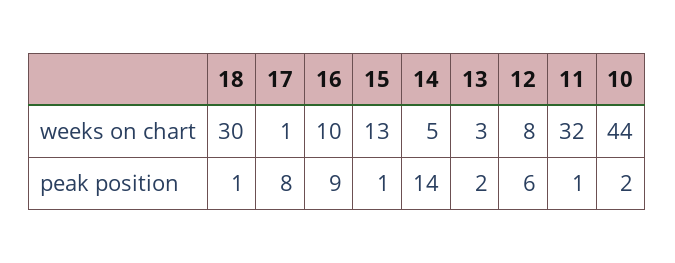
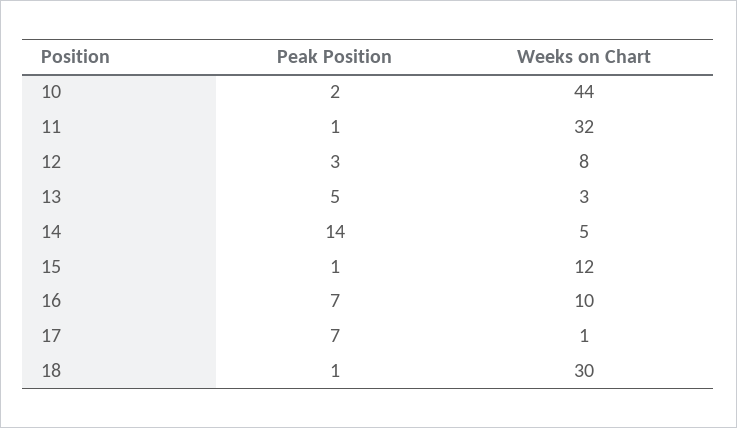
  {
    "18": {
      "weeks on chart": 30,
      "peak position": 1
    },
    "17": {
      "weeks on chart": 1,
-     "peak position": 8
+     "peak position": 7
    },
    "16": {
      "weeks on chart": 10,
-     "peak position": 9
+     "peak position": 7
    },
    "15": {
-     "weeks on chart": 13,
+     "weeks on chart": 12,
      "peak position": 1
    },
    "14": {
      "weeks on chart": 5,
      "peak position": 14
    },
    "13": {
      "weeks on chart": 3,
-     "peak position": 2
+     "peak position": 5
    },
    "12": {
      "weeks on chart": 8,
-     "peak position": 6
+     "peak position": 3
    },
    "11": {
      "weeks on chart": 32,
      "peak position": 1
    },
    "10": {
      "weeks on chart": 44,
      "peak position": 2
    }
  }

